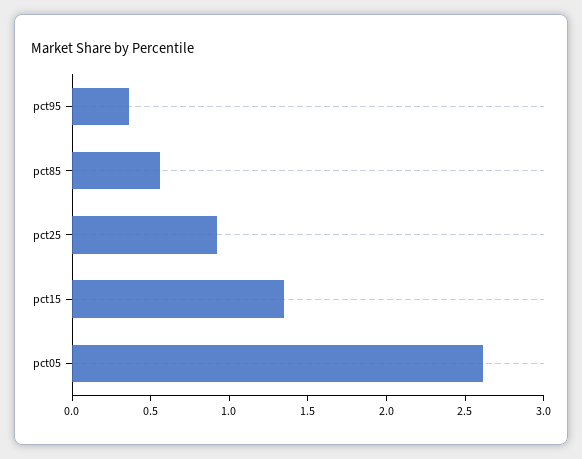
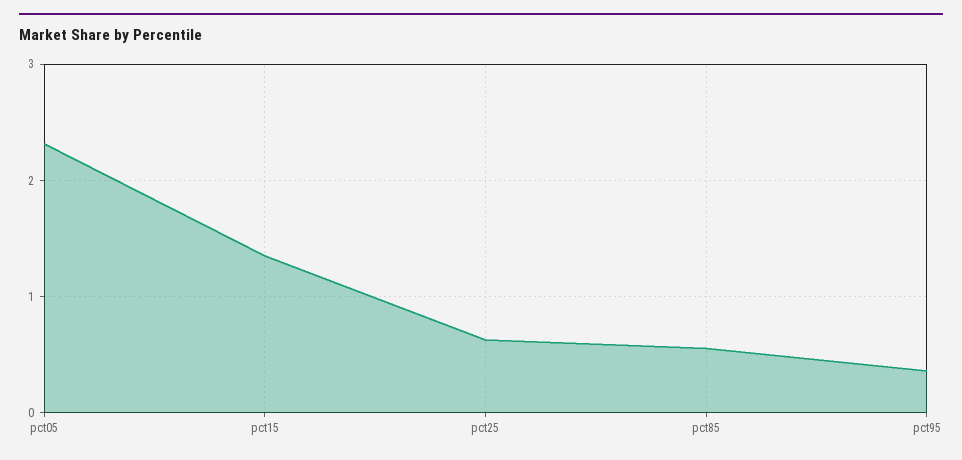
  {
    "pct95": 0.4,
    "pct85": 0.6,
-   "pct25": 0.9,
+   "pct25": 0.6,
    "pct15": 1.4,
-   "pct05": 2.6
+   "pct05": 2.3
  }

